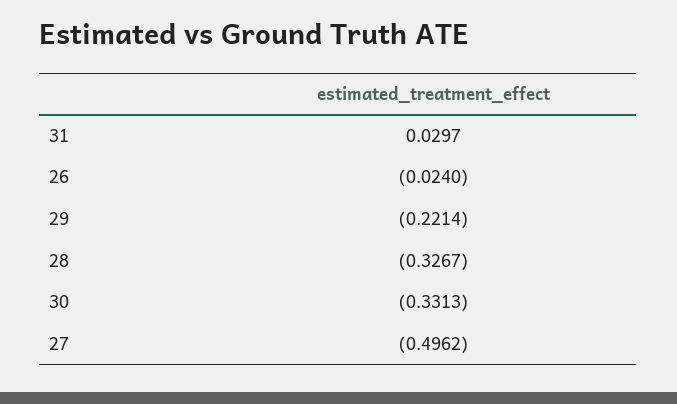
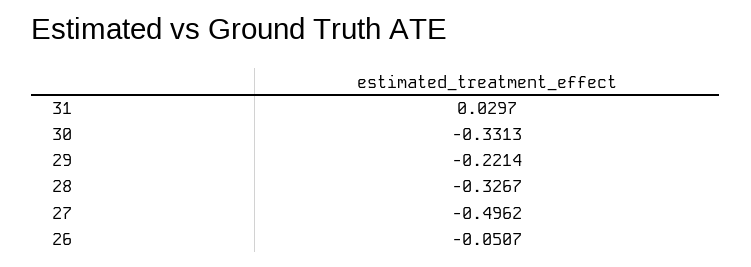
  {
    "31": 0.0297,
-   "26": -0.024,
+   "26": -0.0507,
    "29": -0.2214,
    "28": -0.3267,
    "30": -0.3313,
    "27": -0.4962
  }

